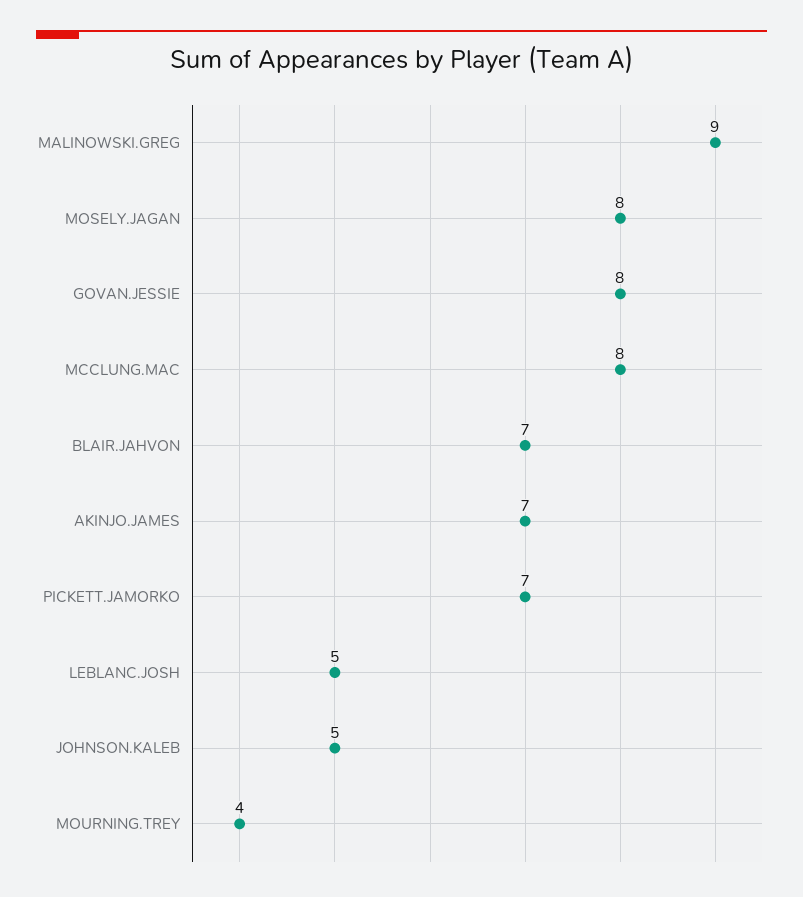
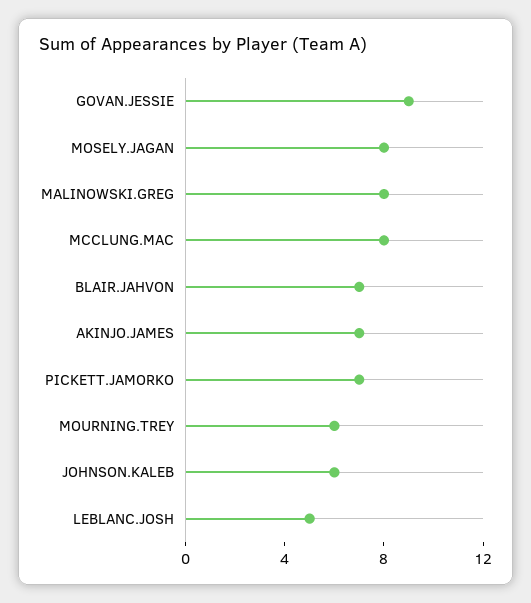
  {
-   "MALINOWSKI.GREG": 9,
+   "MALINOWSKI.GREG": 8,
    "MOSELY.JAGAN": 8,
-   "GOVAN.JESSIE": 8,
+   "GOVAN.JESSIE": 9,
    "MCCLUNG.MAC": 8,
    "BLAIR.JAHVON": 7,
    "AKINJO.JAMES": 7,
    "PICKETT.JAMORKO": 7,
    "LEBLANC.JOSH": 5,
-   "JOHNSON.KALEB": 5,
+   "JOHNSON.KALEB": 6,
-   "MOURNING.TREY": 4
+   "MOURNING.TREY": 6
  }

